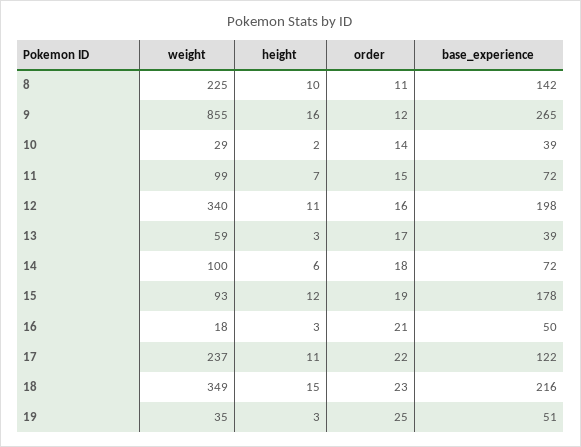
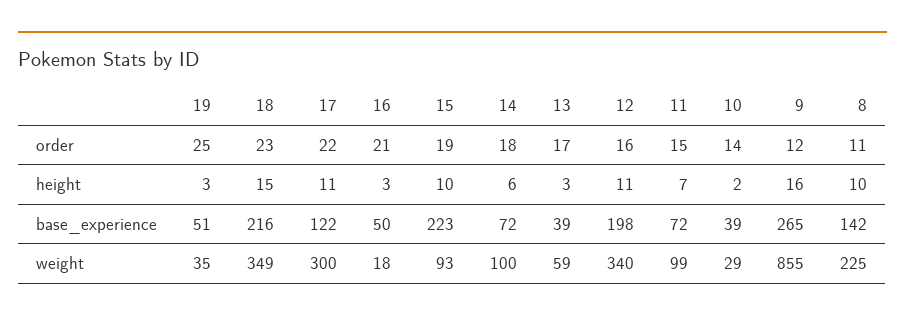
  {
    "weight": {
      "8": 225,
      "9": 855,
      "10": 29,
      "11": 99,
      "12": 340,
      "13": 59,
      "14": 100,
      "15": 93,
      "16": 18,
-     "17": 237,
+     "17": 300,
      "18": 349,
      "19": 35
    },
    "height": {
      "8": 10,
      "9": 16,
      "10": 2,
      "11": 7,
      "12": 11,
      "13": 3,
      "14": 6,
-     "15": 12,
+     "15": 10,
      "16": 3,
      "17": 11,
      "18": 15,
      "19": 3
    },
    "order": {
      "8": 11,
      "9": 12,
      "10": 14,
      "11": 15,
      "12": 16,
      "13": 17,
      "14": 18,
      "15": 19,
      "16": 21,
      "17": 22,
      "18": 23,
      "19": 25
    },
    "base_experience": {
      "8": 142,
      "9": 265,
      "10": 39,
      "11": 72,
      "12": 198,
      "13": 39,
      "14": 72,
-     "15": 178,
+     "15": 223,
      "16": 50,
      "17": 122,
      "18": 216,
      "19": 51
    }
  }

